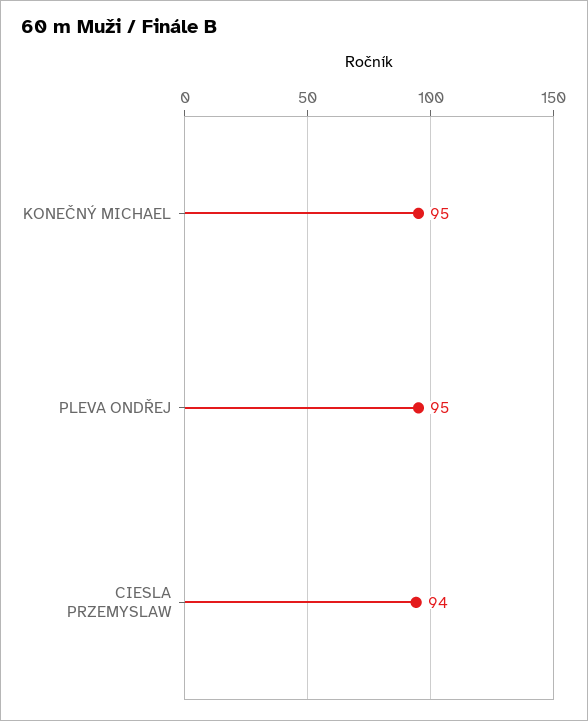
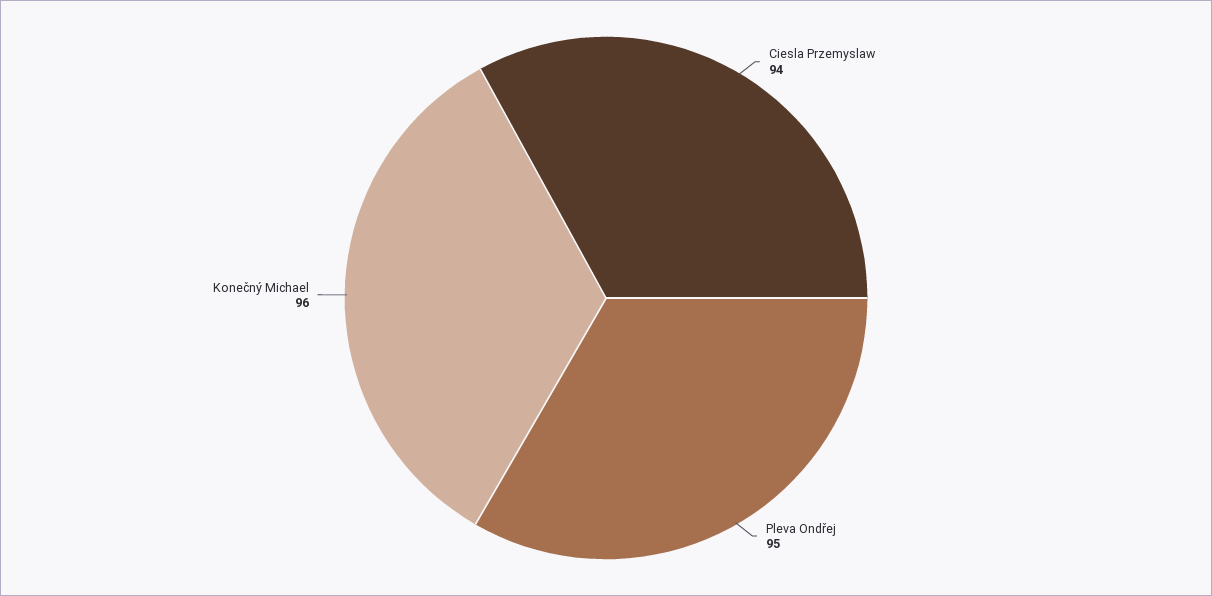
  {
-   "KONEČNÝ MICHAEL": 95,
+   "KONEČNÝ MICHAEL": 96,
    "PLEVA ONDŘEJ": 95,
    "CIESLA PRZEMYSLAW": 94
  }

